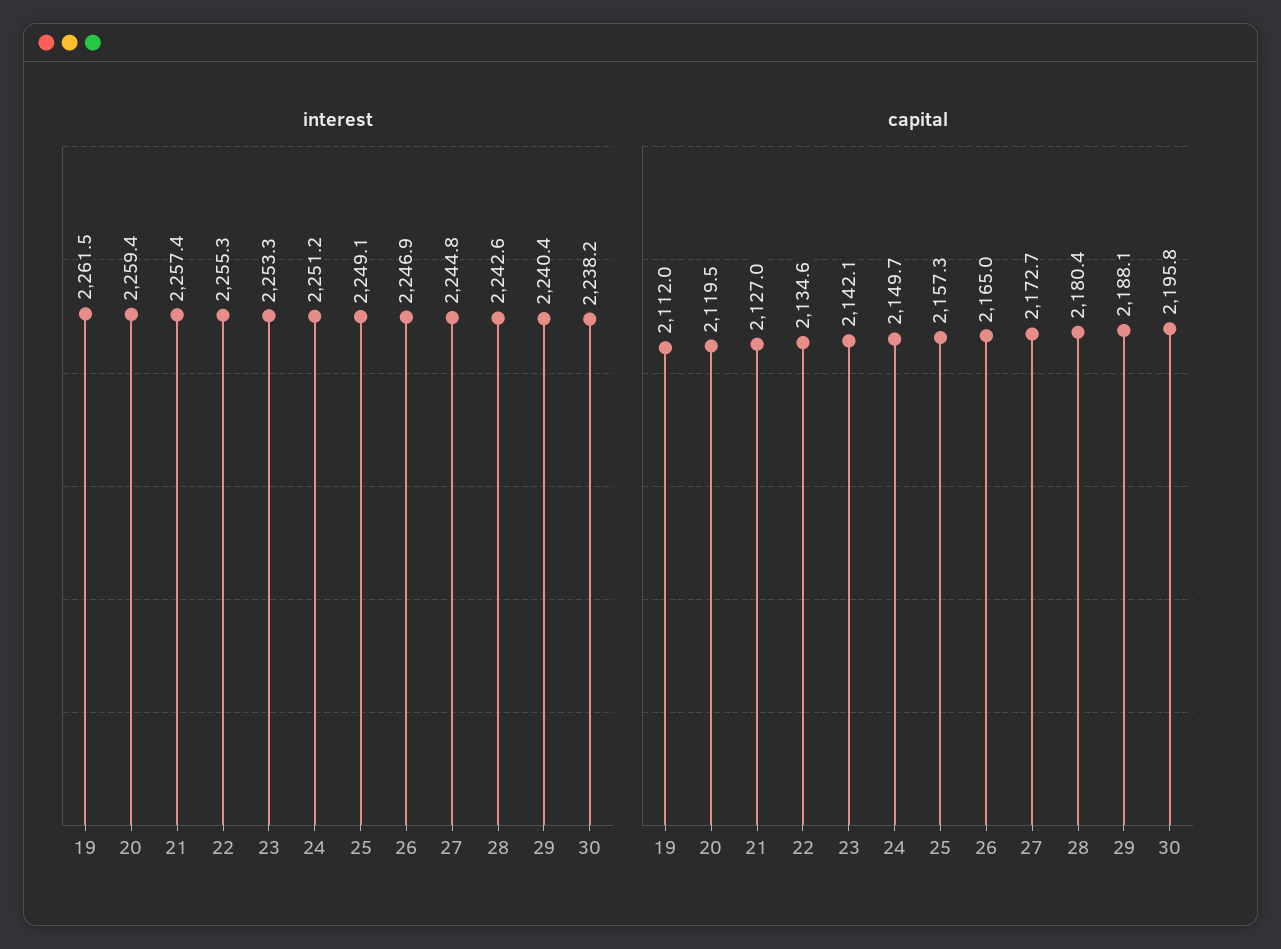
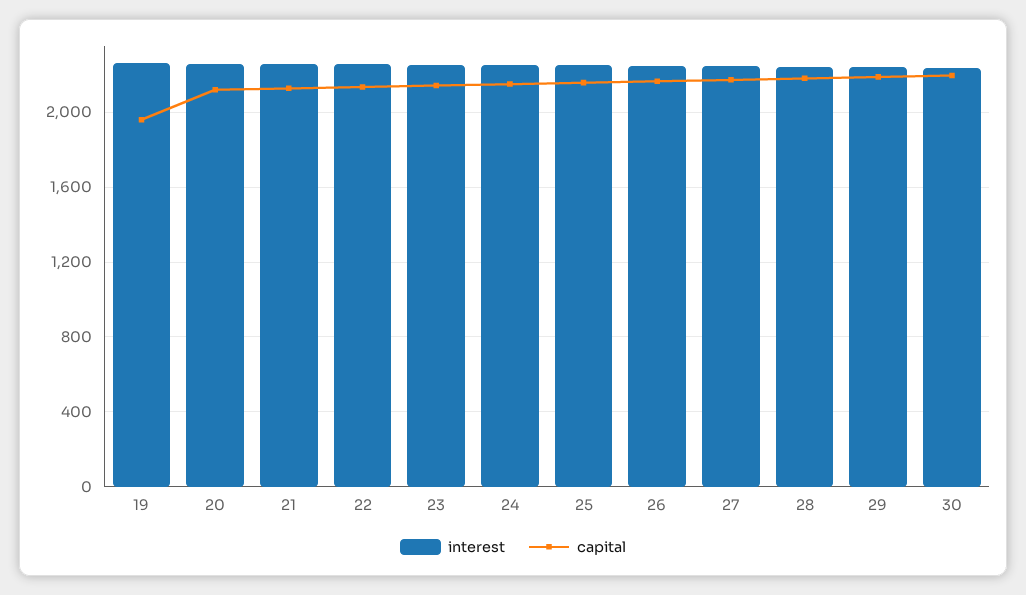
  {
    "interest": {
      "19": 2261.5,
      "20": 2259.4,
      "21": 2257.4,
      "22": 2255.3,
      "23": 2253.3,
      "24": 2251.2,
      "25": 2249.1,
      "26": 2246.9,
      "27": 2244.8,
      "28": 2242.6,
      "29": 2240.4,
      "30": 2238.2
    },
    "capital": {
-     "19": 2112,
+     "19": 1950,
      "20": 2119.5,
      "21": 2127,
      "22": 2134.6,
      "23": 2142.1,
      "24": 2149.7,
      "25": 2157.3,
      "26": 2165,
      "27": 2172.7,
      "28": 2180.4,
      "29": 2188.1,
      "30": 2195.8
    }
  }

